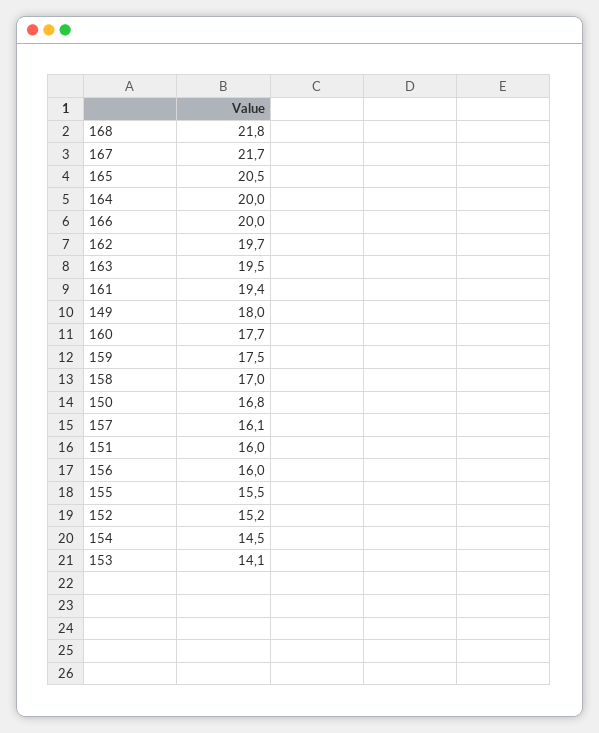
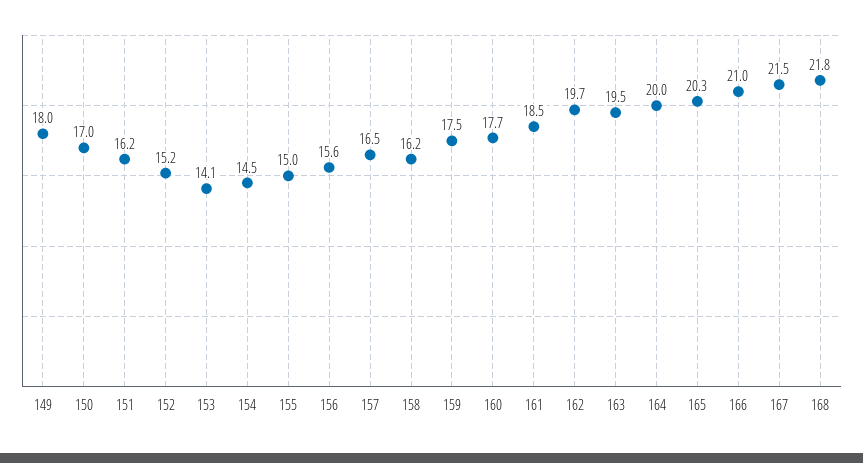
  {
    "168": 21.8,
-   "167": 21.7,
+   "167": 21.5,
-   "165": 20.5,
+   "165": 20.3,
    "164": 20,
-   "166": 20,
+   "166": 21,
    "162": 19.7,
    "163": 19.5,
-   "161": 19.4,
+   "161": 18.5,
    "149": 18,
    "160": 17.7,
    "159": 17.5,
-   "158": 17,
+   "158": 16.2,
-   "150": 16.8,
+   "150": 17,
-   "157": 16.1,
+   "157": 16.5,
-   "151": 16,
+   "151": 16.2,
-   "156": 16,
+   "156": 15.6,
-   "155": 15.5,
+   "155": 15,
    "152": 15.2,
    "154": 14.5,
    "153": 14.1
  }

